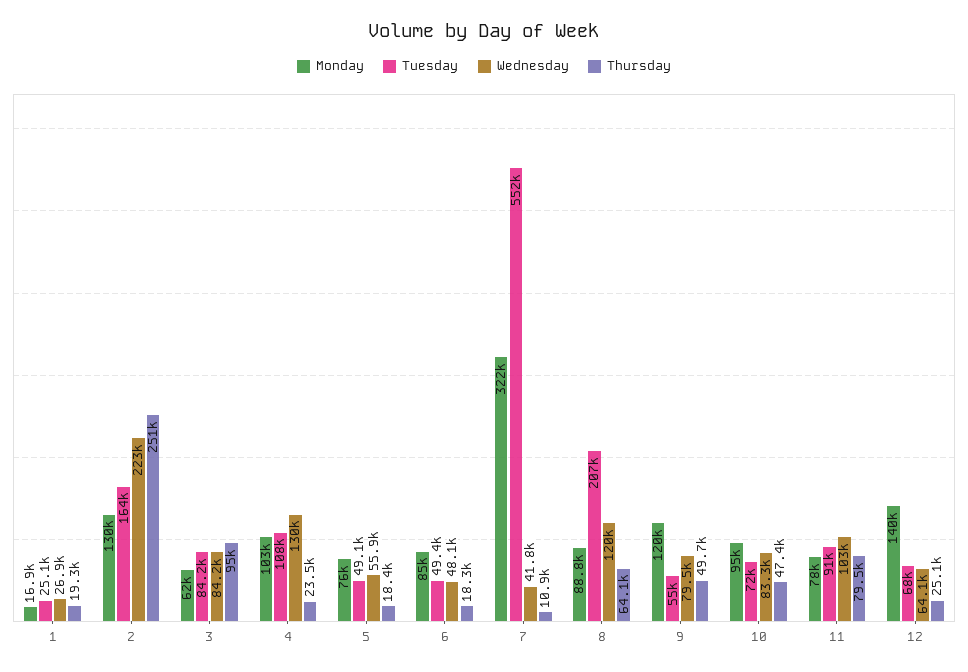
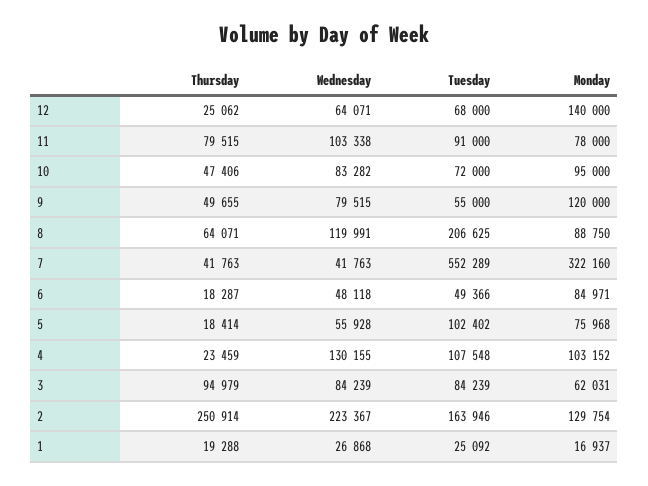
  {
    "Monday": {
      "1": 16937,
      "2": 129754,
      "3": 62031,
      "4": 103152,
      "5": 75968,
      "6": 84971,
      "7": 322160,
      "8": 88750,
      "9": 120000,
      "10": 95000,
      "11": 78000,
      "12": 140000
    },
    "Tuesday": {
      "1": 25092,
      "2": 163946,
      "3": 84239,
      "4": 107548,
-     "5": 49100,
+     "5": 102402,
      "6": 49366,
      "7": 552289,
      "8": 206625,
      "9": 55000,
      "10": 72000,
      "11": 91000,
      "12": 68000
    },
    "Wednesday": {
      "1": 26868,
      "2": 223367,
      "3": 84239,
      "4": 130155,
      "5": 55928,
      "6": 48118,
      "7": 41763,
      "8": 119991,
      "9": 79515,
      "10": 83282,
      "11": 103338,
      "12": 64071
    },
    "Thursday": {
      "1": 19288,
      "2": 250914,
      "3": 94979,
      "4": 23459,
      "5": 18414,
      "6": 18287,
-     "7": 10900,
+     "7": 41763,
      "8": 64071,
      "9": 49655,
      "10": 47406,
      "11": 79515,
      "12": 25062
    }
  }

